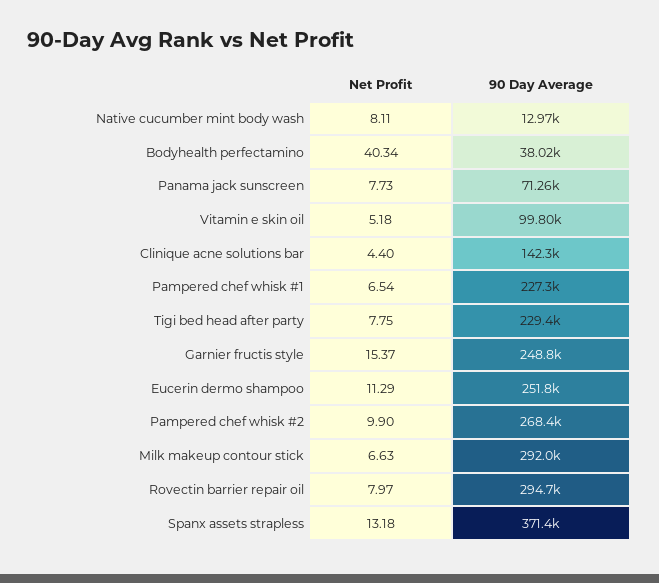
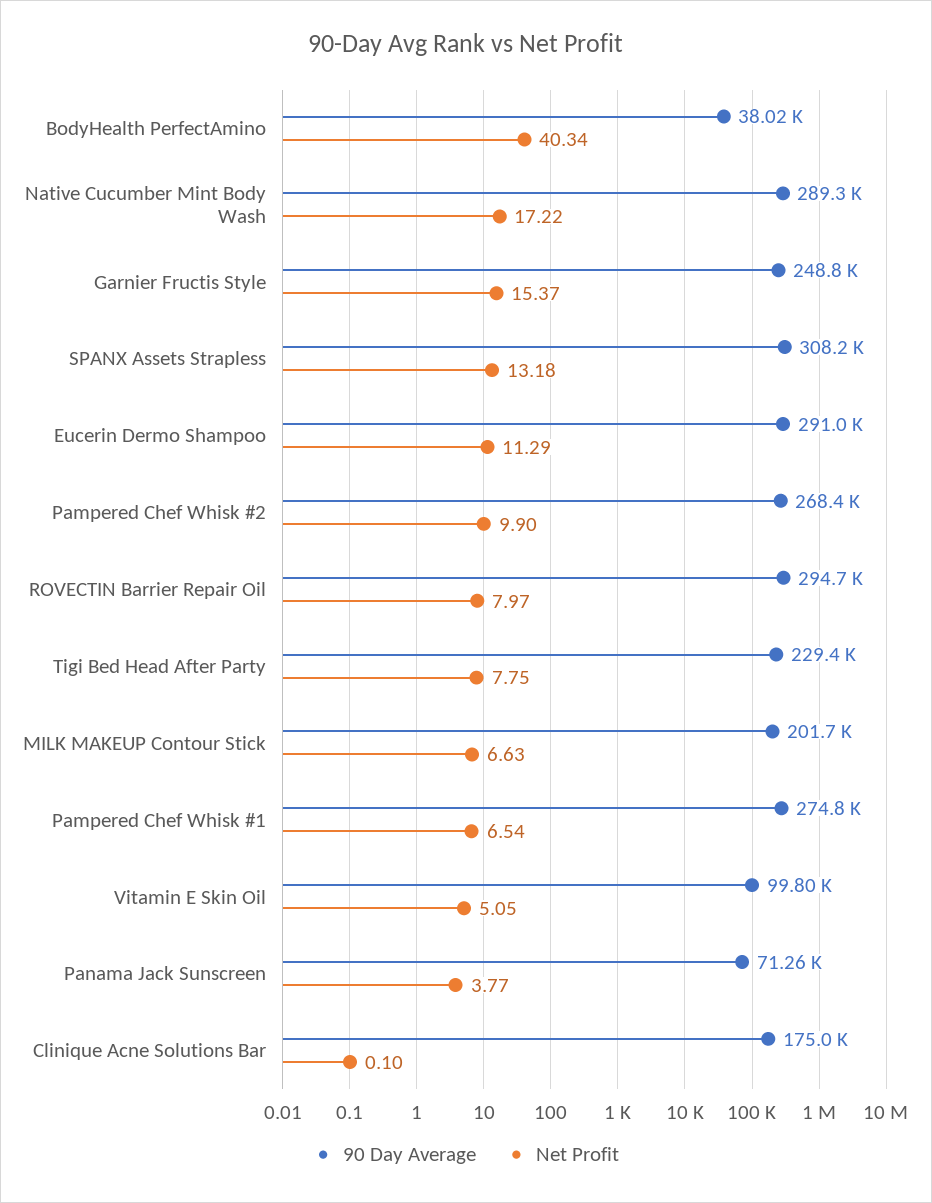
  {
    "Net Profit": {
-     "Native cucumber mint body wash": 8.11,
+     "Native cucumber mint body wash": 17.22,
      "Bodyhealth perfectamino": 40.34,
-     "Panama jack sunscreen": 7.73,
+     "Panama jack sunscreen": 3.77,
-     "Vitamin e skin oil": 5.18,
+     "Vitamin e skin oil": 5.05,
-     "Clinique acne solutions bar": 4.4,
+     "Clinique acne solutions bar": 0.1,
      "Pampered chef whisk #1": 6.54,
      "Tigi bed head after party": 7.75,
      "Garnier fructis style": 15.37,
      "Eucerin dermo shampoo": 11.29,
      "Pampered chef whisk #2": 9.9,
      "Milk makeup contour stick": 6.63,
      "Rovectin barrier repair oil": 7.97,
      "Spanx assets strapless": 13.18
    },
    "90 Day Average": {
-     "Native cucumber mint body wash": 12970,
+     "Native cucumber mint body wash": 289300,
      "Bodyhealth perfectamino": 38020,
      "Panama jack sunscreen": 71260,
      "Vitamin e skin oil": 99800,
-     "Clinique acne solutions bar": 142300,
+     "Clinique acne solutions bar": 175000,
-     "Pampered chef whisk #1": 227300,
+     "Pampered chef whisk #1": 274800,
      "Tigi bed head after party": 229400,
      "Garnier fructis style": 248800,
-     "Eucerin dermo shampoo": 251800,
+     "Eucerin dermo shampoo": 291000,
      "Pampered chef whisk #2": 268400,
-     "Milk makeup contour stick": 292000,
+     "Milk makeup contour stick": 201700,
      "Rovectin barrier repair oil": 294700,
-     "Spanx assets strapless": 371400
+     "Spanx assets strapless": 308200
    }
  }

